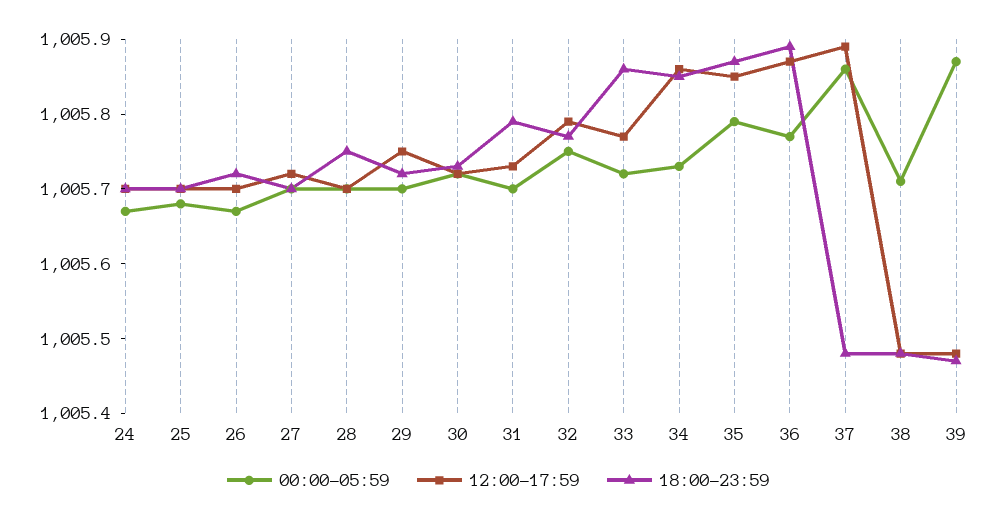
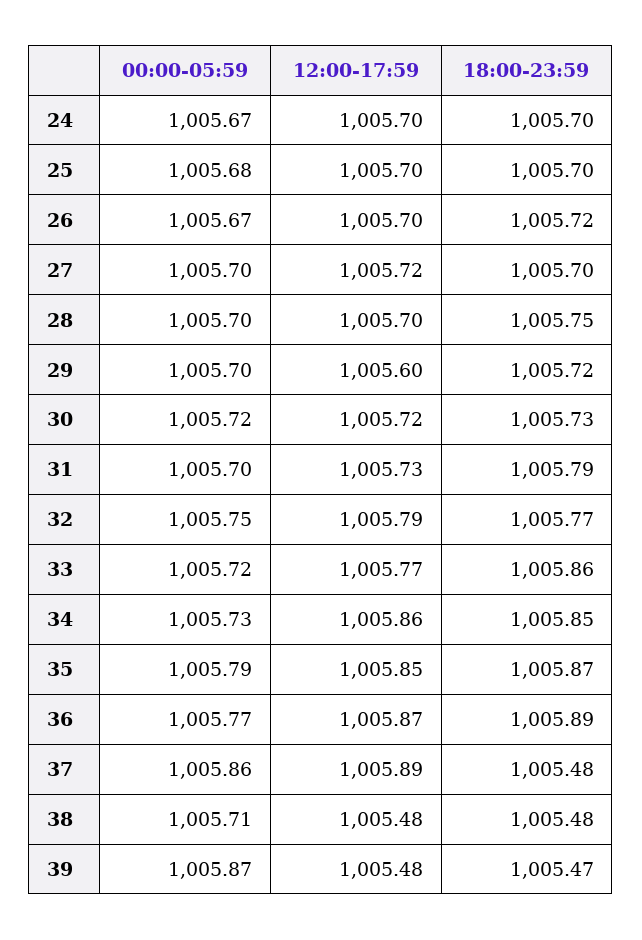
  {
    "00:00-05:59": {
      "24": 1005.67,
      "25": 1005.68,
      "26": 1005.67,
      "27": 1005.7,
      "28": 1005.7,
      "29": 1005.7,
      "30": 1005.72,
      "31": 1005.7,
      "32": 1005.75,
      "33": 1005.72,
      "34": 1005.73,
      "35": 1005.79,
      "36": 1005.77,
      "37": 1005.86,
      "38": 1005.71,
      "39": 1005.87
    },
    "12:00-17:59": {
      "24": 1005.7,
      "25": 1005.7,
      "26": 1005.7,
      "27": 1005.72,
      "28": 1005.7,
-     "29": 1005.75,
+     "29": 1005.6,
      "30": 1005.72,
      "31": 1005.73,
      "32": 1005.79,
      "33": 1005.77,
      "34": 1005.86,
      "35": 1005.85,
      "36": 1005.87,
      "37": 1005.89,
      "38": 1005.48,
      "39": 1005.48
    },
    "18:00-23:59": {
      "24": 1005.7,
      "25": 1005.7,
      "26": 1005.72,
      "27": 1005.7,
      "28": 1005.75,
      "29": 1005.72,
      "30": 1005.73,
      "31": 1005.79,
      "32": 1005.77,
      "33": 1005.86,
      "34": 1005.85,
      "35": 1005.87,
      "36": 1005.89,
      "37": 1005.48,
      "38": 1005.48,
      "39": 1005.47
    }
  }

